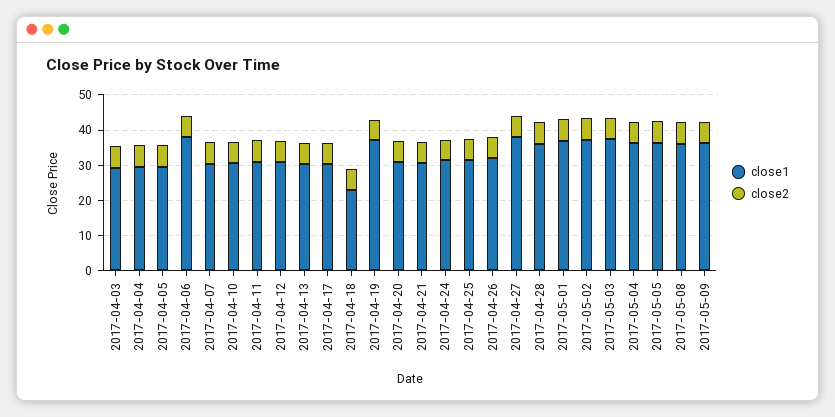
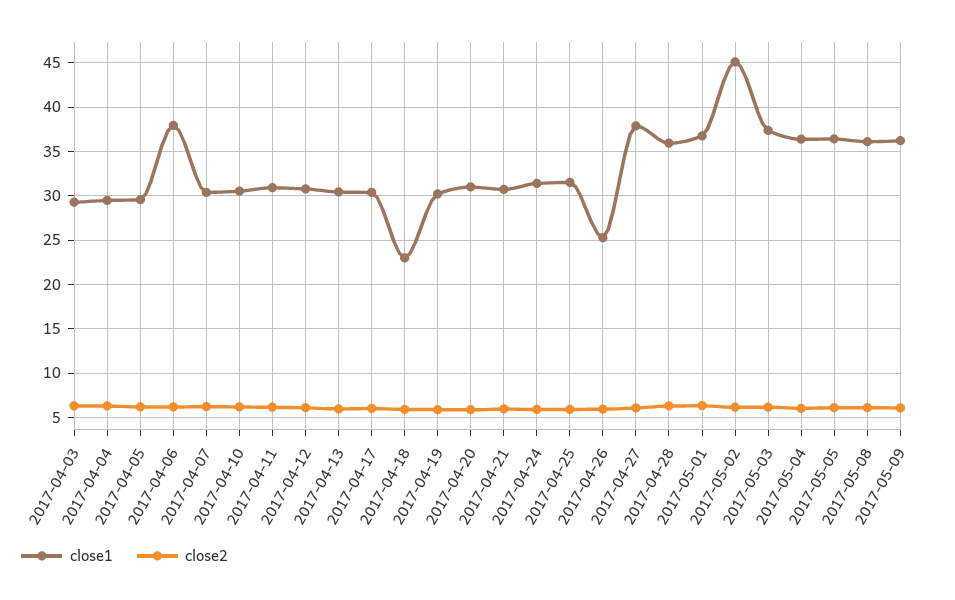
  {
    "close1": {
      "2017-04-03": 29,
      "2017-04-04": 29,
      "2017-04-05": 30,
      "2017-04-06": 38,
      "2017-04-07": 30,
      "2017-04-10": 31,
      "2017-04-11": 31,
      "2017-04-12": 31,
      "2017-04-13": 30,
      "2017-04-17": 30,
      "2017-04-18": 23,
-     "2017-04-19": 37.5,
+     "2017-04-19": 30,
      "2017-04-20": 31,
      "2017-04-21": 31,
      "2017-04-24": 31,
      "2017-04-25": 32,
-     "2017-04-26": 32.5,
+     "2017-04-26": 25,
      "2017-04-27": 38,
      "2017-04-28": 36,
      "2017-05-01": 37,
-     "2017-05-02": 37.5,
+     "2017-05-02": 45,
      "2017-05-03": 37,
      "2017-05-04": 36,
      "2017-05-05": 36,
      "2017-05-08": 36,
      "2017-05-09": 36
    },
    "close2": {
      "2017-04-03": 6,
      "2017-04-04": 6,
      "2017-04-05": 6,
      "2017-04-06": 6,
      "2017-04-07": 6,
      "2017-04-10": 6,
      "2017-04-11": 6,
      "2017-04-12": 6,
      "2017-04-13": 6,
      "2017-04-17": 6,
      "2017-04-18": 6,
      "2017-04-19": 6,
      "2017-04-20": 6,
      "2017-04-21": 6,
      "2017-04-24": 6,
      "2017-04-25": 6,
      "2017-04-26": 6,
      "2017-04-27": 6,
      "2017-04-28": 6,
      "2017-05-01": 6,
      "2017-05-02": 6,
      "2017-05-03": 6,
      "2017-05-04": 6,
      "2017-05-05": 6,
      "2017-05-08": 6,
      "2017-05-09": 6
    }
  }

